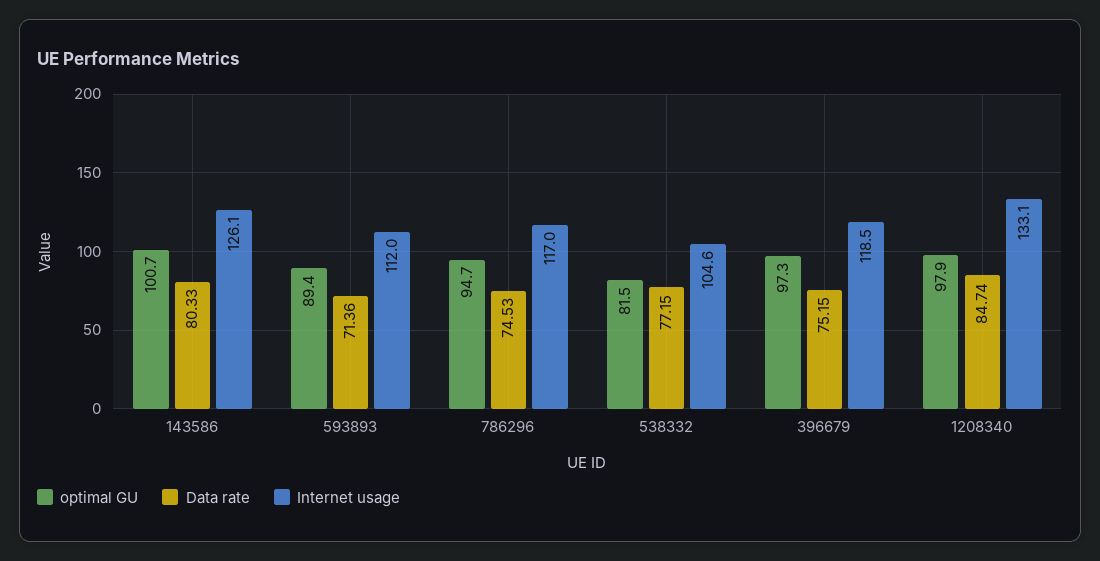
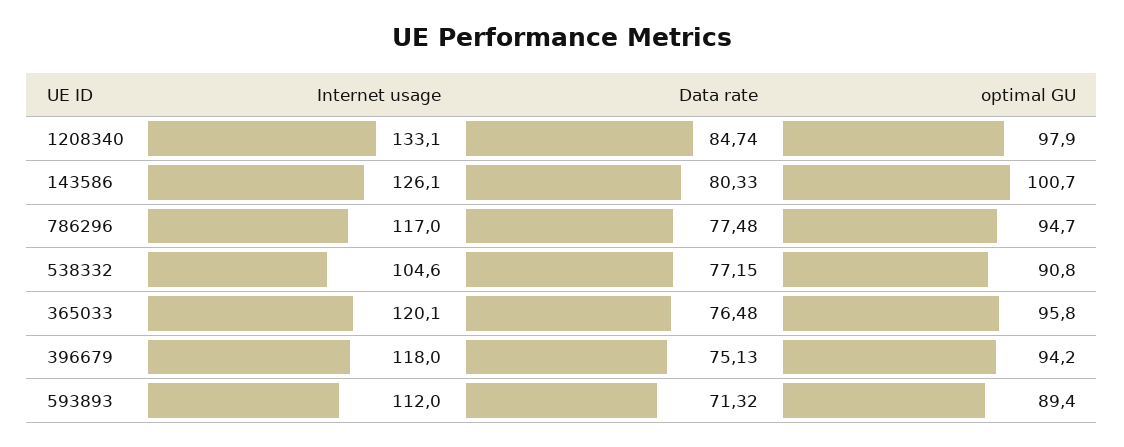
  {
    "optimal GU": {
      "143586": 100.7,
      "593893": 89.4,
      "786296": 94.7,
-     "538332": 81.5,
+     "538332": 90.8,
-     "396679": 97.3,
+     "396679": 94.2,
-     "1208340": 97.9
+     "1208340": 97.9,
+     "365033": 95.8
    },
    "Data rate": {
      "143586": 80.33,
-     "593893": 71.36,
+     "593893": 71.32,
-     "786296": 74.53,
+     "786296": 77.48,
      "538332": 77.15,
-     "396679": 75.15,
+     "396679": 75.13,
-     "1208340": 84.74
+     "1208340": 84.74,
+     "365033": 76.48
    },
    "Internet usage": {
      "143586": 126.1,
      "593893": 112,
      "786296": 117,
      "538332": 104.6,
-     "396679": 118.5,
+     "396679": 118,
-     "1208340": 133.1
+     "1208340": 133.1,
+     "365033": 120.1
    }
  }

